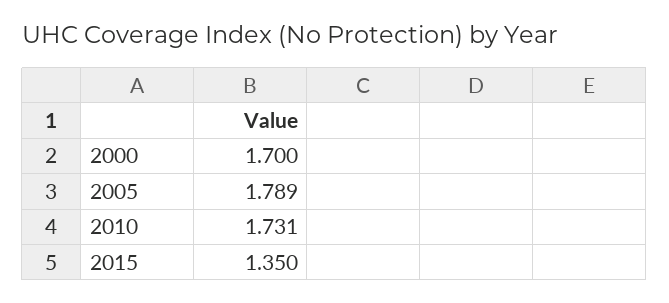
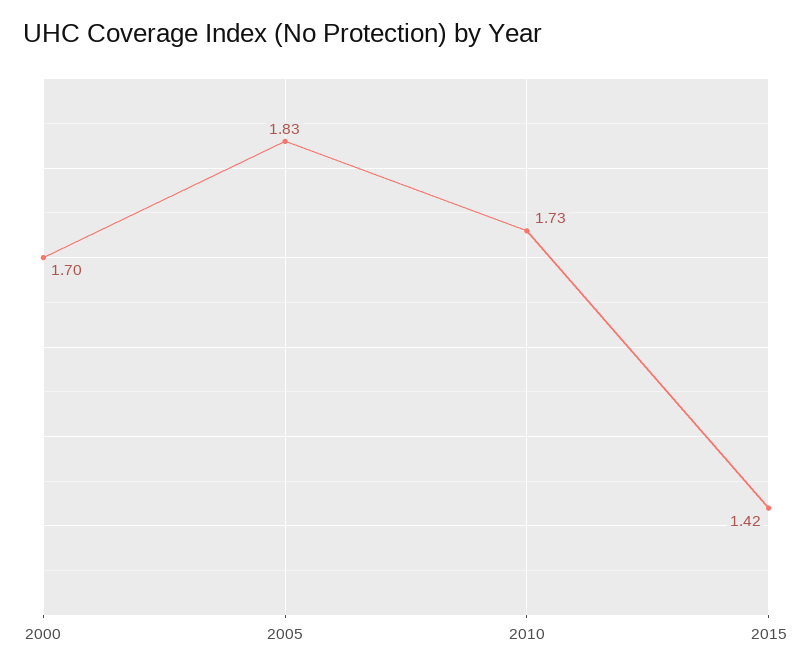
  {
    "2000": 1.7,
-   "2005": 1.789,
+   "2005": 1.83,
    "2010": 1.731,
-   "2015": 1.35
+   "2015": 1.42
  }

